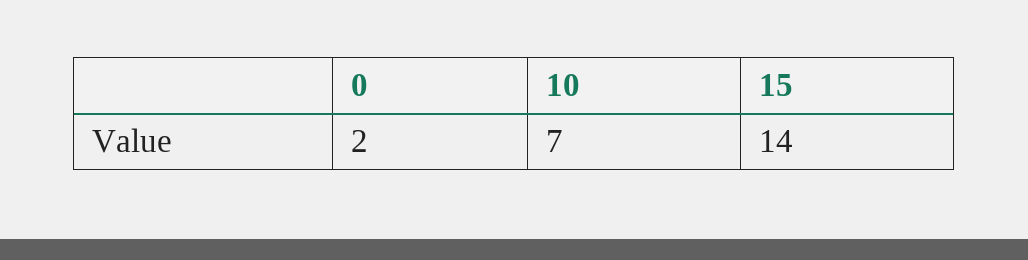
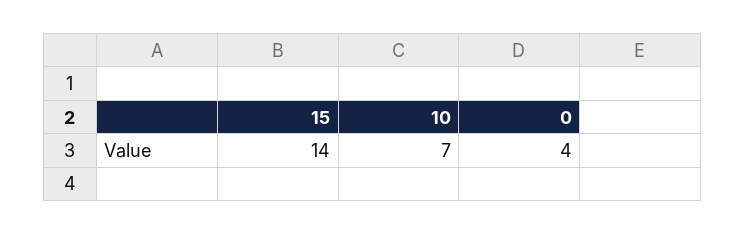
  {
-   "0": 2,
+   "0": 4,
    "10": 7,
    "15": 14
  }

